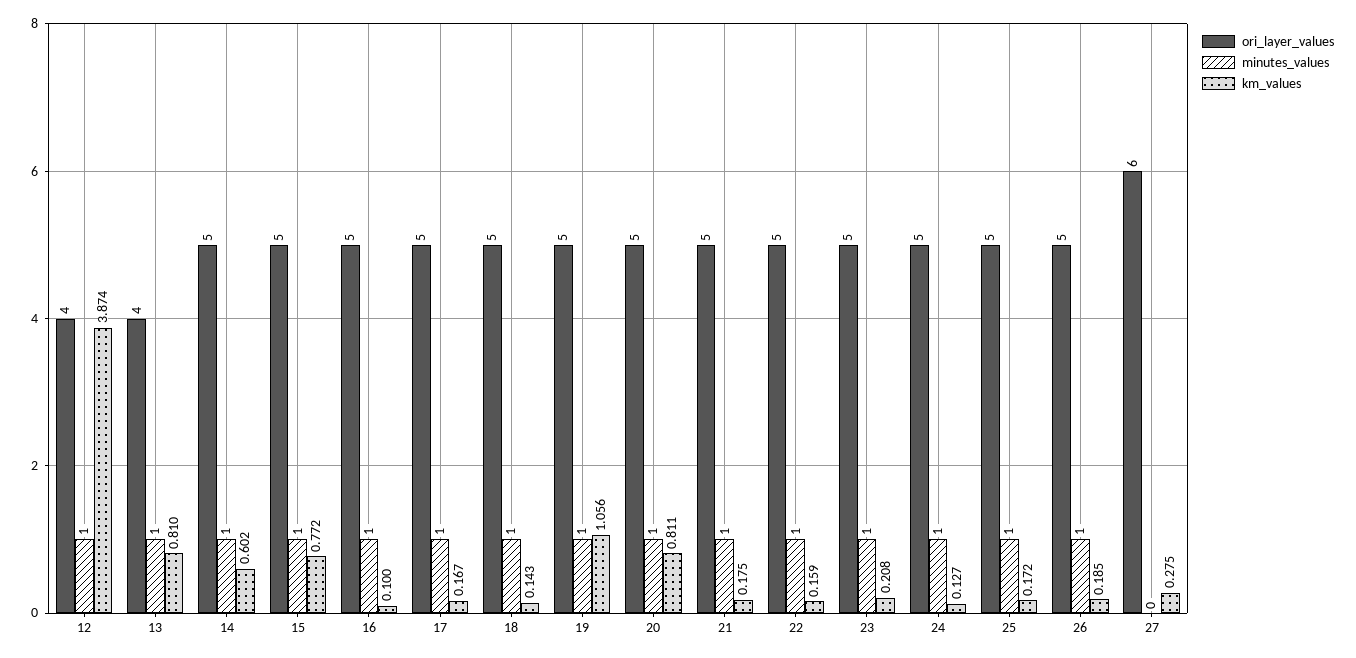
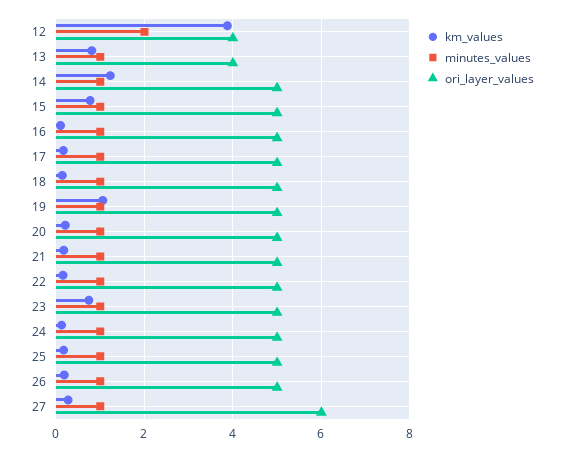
  {
    "ori_layer_values": {
      "12": 4,
      "13": 4,
      "14": 5,
      "15": 5,
      "16": 5,
      "17": 5,
      "18": 5,
      "19": 5,
      "20": 5,
      "21": 5,
      "22": 5,
      "23": 5,
      "24": 5,
      "25": 5,
      "26": 5,
      "27": 6
    },
    "minutes_values": {
-     "12": 1,
+     "12": 2,
      "13": 1,
      "14": 1,
      "15": 1,
      "16": 1,
      "17": 1,
      "18": 1,
      "19": 1,
      "20": 1,
      "21": 1,
      "22": 1,
      "23": 1,
      "24": 1,
      "25": 1,
      "26": 1,
-     "27": 0
+     "27": 1
    },
    "km_values": {
      "12": 3.874,
      "13": 0.81,
-     "14": 0.602,
+     "14": 1.2,
      "15": 0.772,
      "16": 0.1,
      "17": 0.167,
      "18": 0.143,
      "19": 1.056,
-     "20": 0.811,
+     "20": 0.2,
      "21": 0.175,
      "22": 0.159,
-     "23": 0.208,
+     "23": 0.8,
      "24": 0.127,
      "25": 0.172,
      "26": 0.185,
      "27": 0.275
    }
  }

